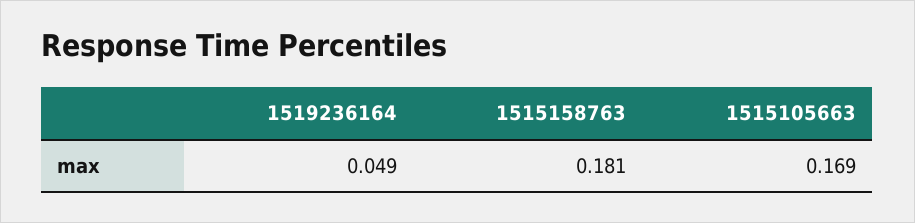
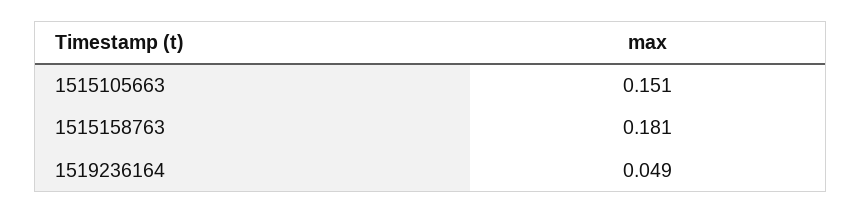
  {
    "1519236164": 0.049,
    "1515158763": 0.181,
-   "1515105663": 0.169
+   "1515105663": 0.151
  }

